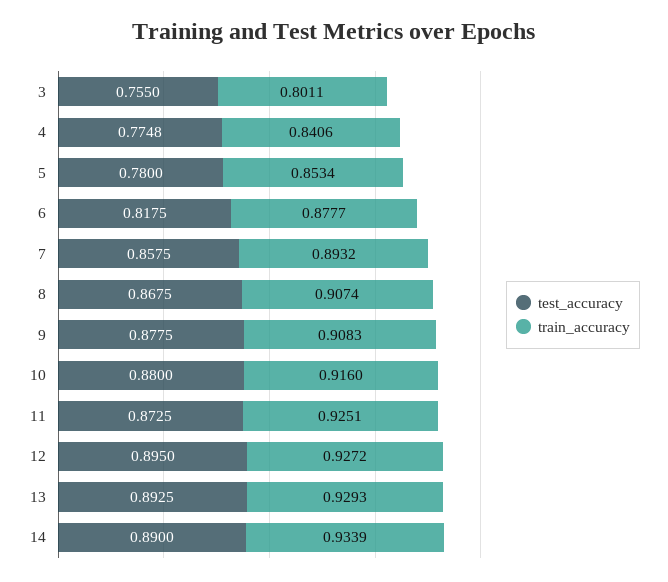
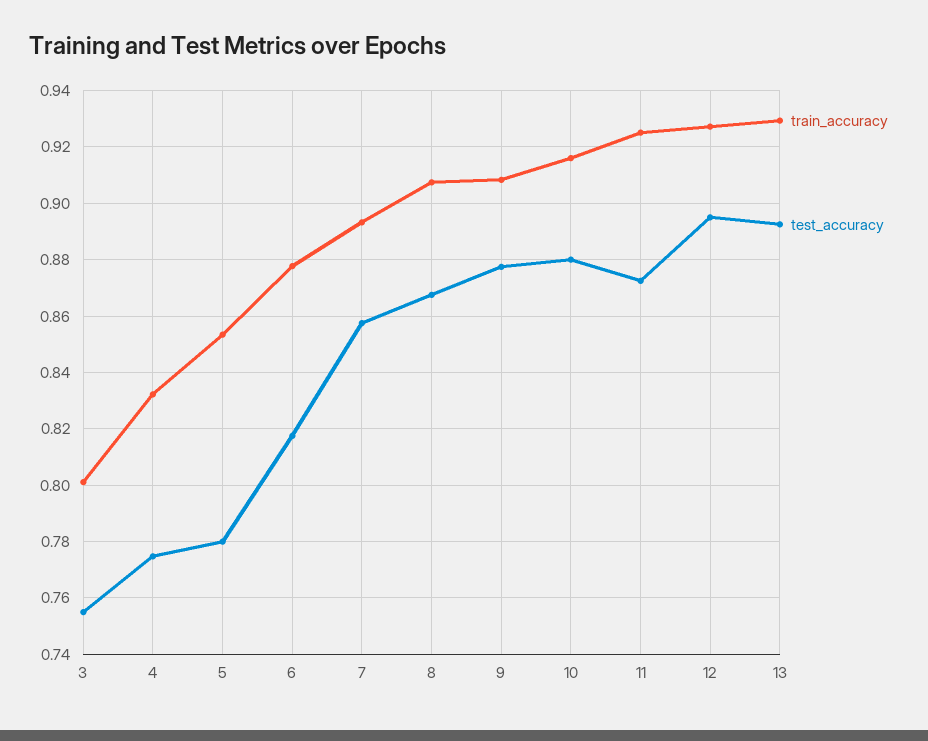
  {
    "test_accuracy": {
      "3": 0.755,
      "4": 0.7748,
      "5": 0.78,
      "6": 0.8175,
      "7": 0.8575,
      "8": 0.8675,
      "9": 0.8775,
      "10": 0.88,
      "11": 0.8725,
      "12": 0.895,
-     "13": 0.8925,
+     "13": 0.8925
-     "14": 0.89
    },
    "train_accuracy": {
      "3": 0.8011,
-     "4": 0.8406,
+     "4": 0.8325,
      "5": 0.8534,
      "6": 0.8777,
      "7": 0.8932,
      "8": 0.9074,
      "9": 0.9083,
      "10": 0.916,
      "11": 0.9251,
      "12": 0.9272,
-     "13": 0.9293,
+     "13": 0.9293
-     "14": 0.9339
    }
  }

